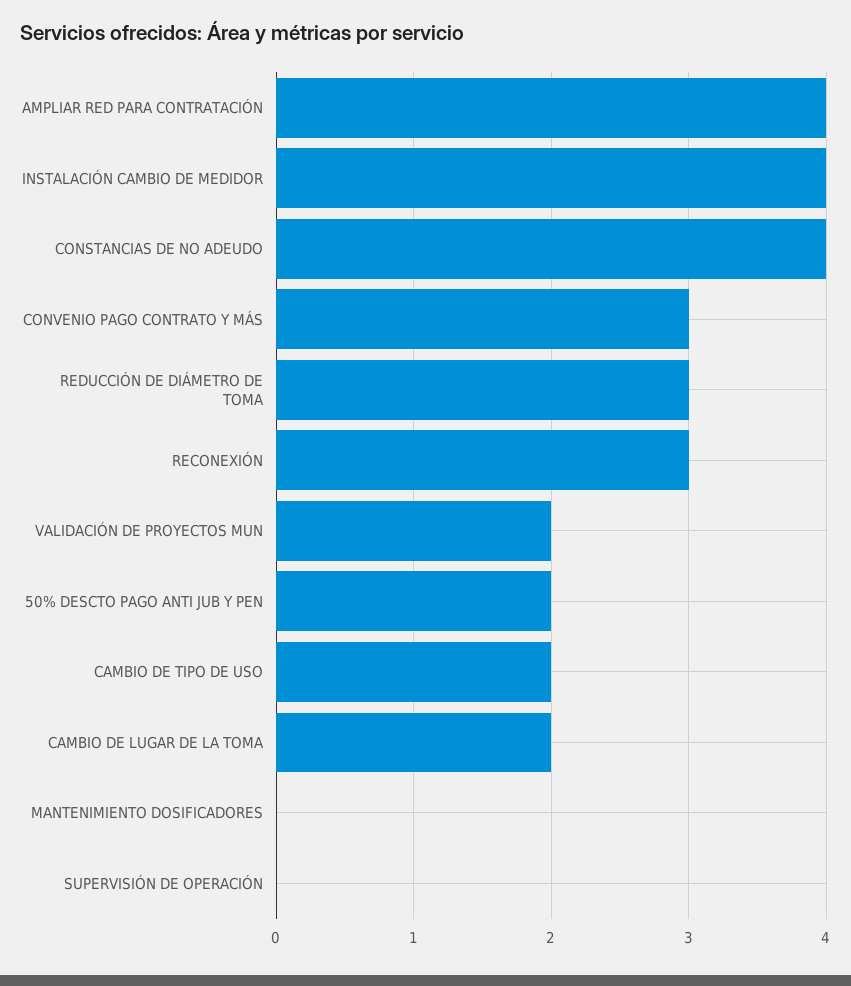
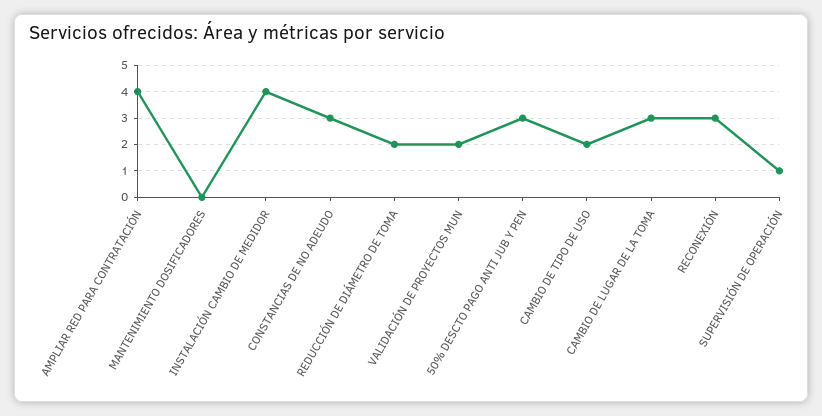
  {
    "AMPLIAR RED PARA CONTRATACIÓN": 4,
    "INSTALACIÓN CAMBIO DE MEDIDOR": 4,
-   "CONSTANCIAS DE NO ADEUDO": 4,
+   "CONSTANCIAS DE NO ADEUDO": 3,
-   "CONVENIO PAGO CONTRATO Y MÁS": 3,
-   "REDUCCIÓN DE DIÁMETRO DE TOMA": 3,
+   "REDUCCIÓN DE DIÁMETRO DE TOMA": 2,
    "RECONEXIÓN": 3,
    "VALIDACIÓN DE PROYECTOS MUN": 2,
-   "50% DESCTO PAGO ANTI JUB Y PEN": 2,
+   "50% DESCTO PAGO ANTI JUB Y PEN": 3,
    "CAMBIO DE TIPO DE USO": 2,
-   "CAMBIO DE LUGAR DE LA TOMA": 2,
+   "CAMBIO DE LUGAR DE LA TOMA": 3,
    "MANTENIMIENTO DOSIFICADORES": 0,
-   "SUPERVISIÓN DE OPERACIÓN": 0
+   "SUPERVISIÓN DE OPERACIÓN": 1
  }

